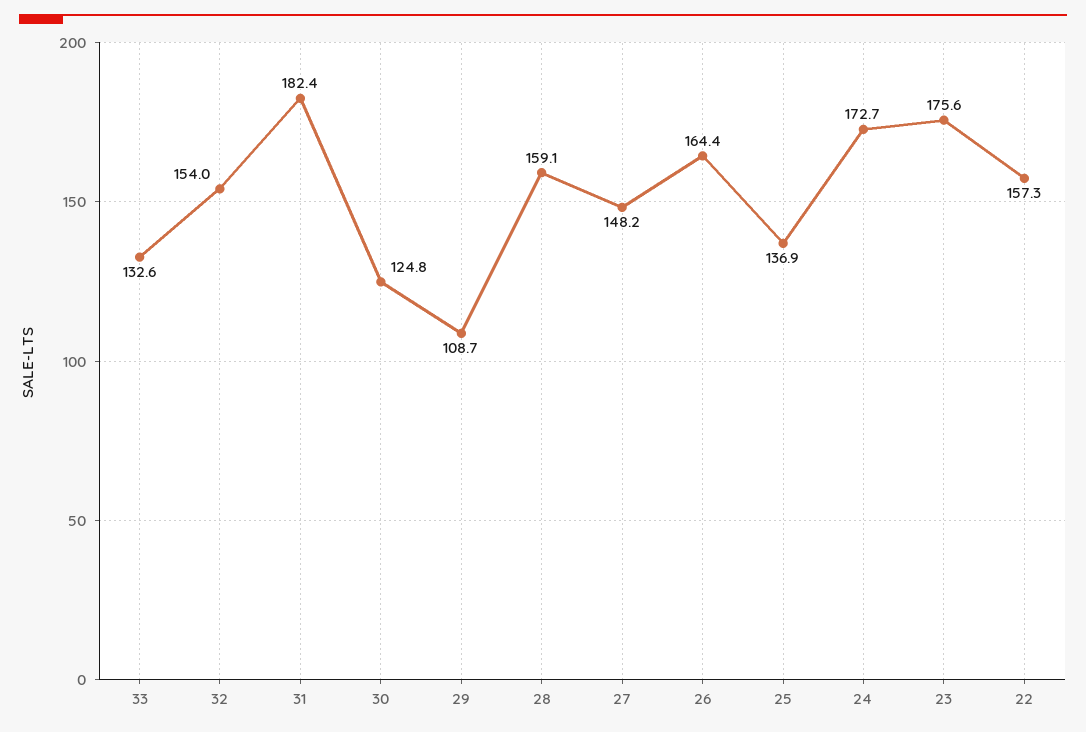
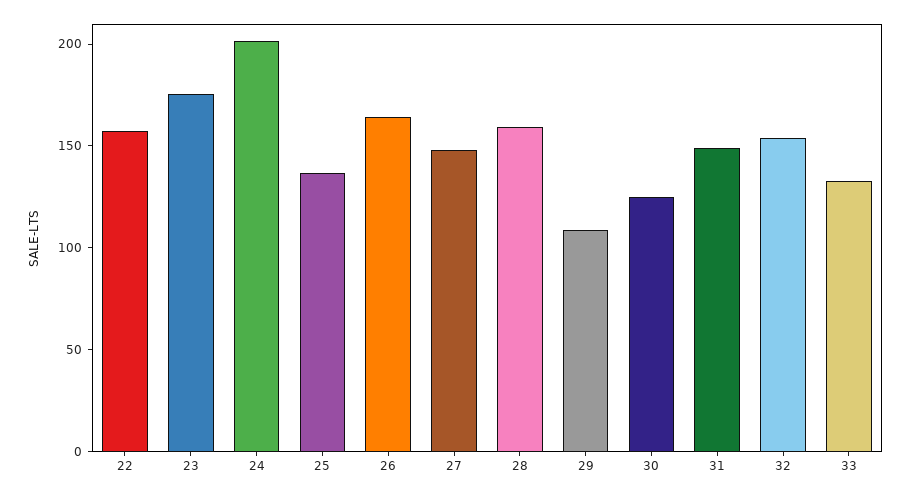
  {
    "33": 132.6,
    "32": 154,
-   "31": 182.4,
+   "31": 150,
    "30": 124.8,
    "29": 108.7,
    "28": 159.1,
    "27": 148.2,
    "26": 164.4,
    "25": 136.9,
-   "24": 172.7,
+   "24": 200,
    "23": 175.6,
    "22": 157.3
  }

